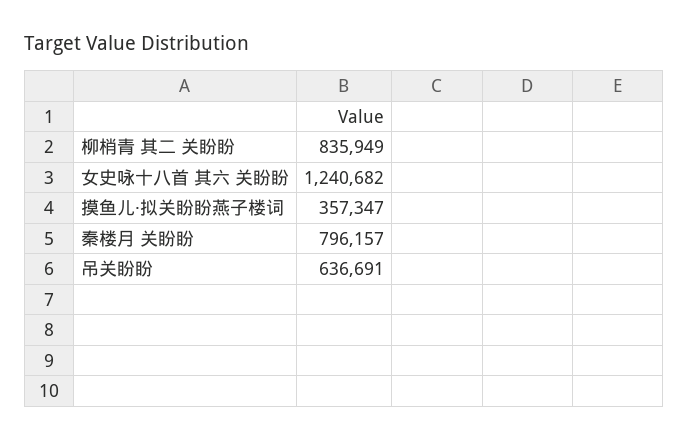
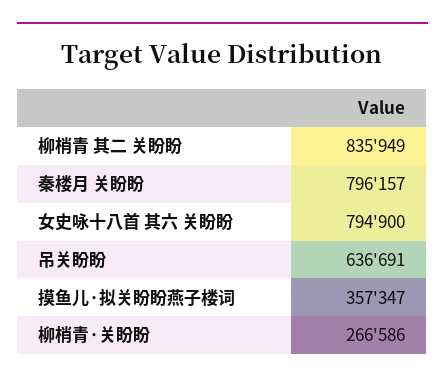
  {
    "柳梢青 其二 关盼盼": 835949,
-   "女史咏十八首 其六 关盼盼": 1240682,
+   "女史咏十八首 其六 关盼盼": 794900,
    "摸鱼儿·拟关盼盼燕子楼词": 357347,
    "秦楼月 关盼盼": 796157,
-   "吊关盼盼": 636691
+   "吊关盼盼": 636691,
+   "柳梢青·关盼盼": 266586
  }

